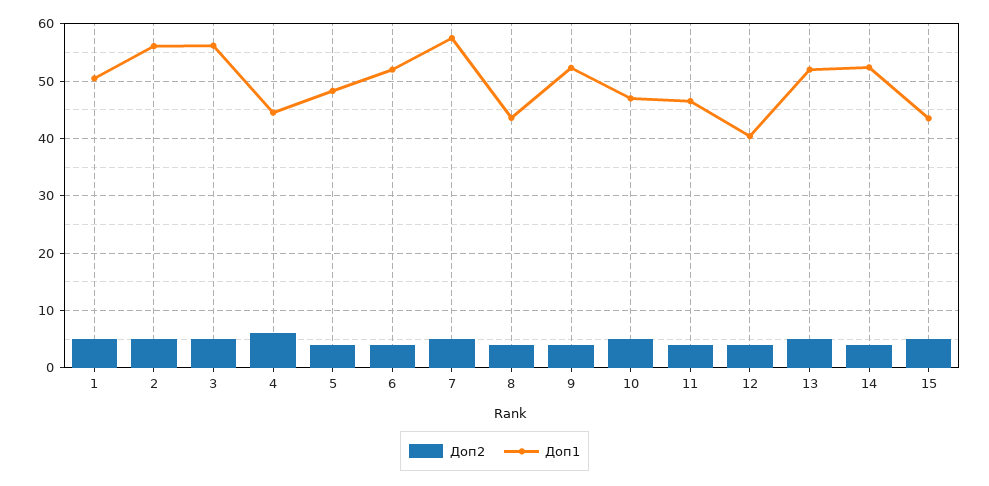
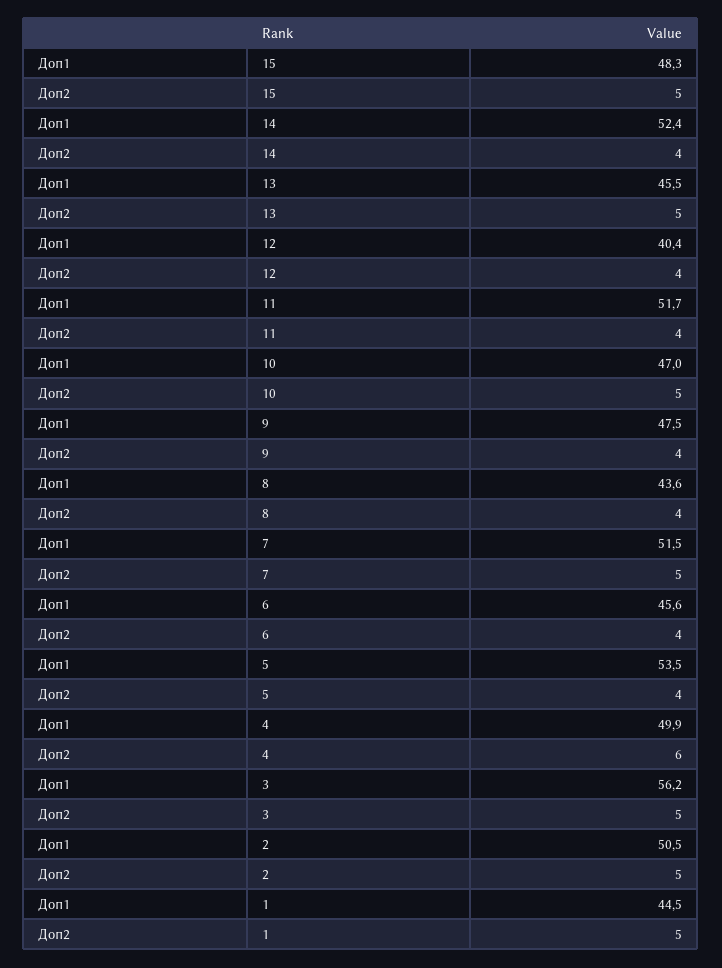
  {
    "Доп2": {
      "1": 5,
      "2": 5,
      "3": 5,
      "4": 6,
      "5": 4,
      "6": 4,
      "7": 5,
      "8": 4,
      "9": 4,
      "10": 5,
      "11": 4,
      "12": 4,
      "13": 5,
      "14": 4,
      "15": 5
    },
    "Доп1": {
-     "1": 50,
+     "1": 44.5,
-     "2": 56,
+     "2": 50.5,
      "3": 56.2,
-     "4": 44,
+     "4": 49.9,
-     "5": 48,
+     "5": 53.5,
-     "6": 52,
+     "6": 45.6,
-     "7": 58,
+     "7": 51.5,
      "8": 43.6,
-     "9": 52,
+     "9": 47.5,
      "10": 47,
-     "11": 46,
+     "11": 51.7,
      "12": 40.4,
-     "13": 52,
+     "13": 45.5,
      "14": 52.4,
-     "15": 44
+     "15": 48.3
    }
  }

